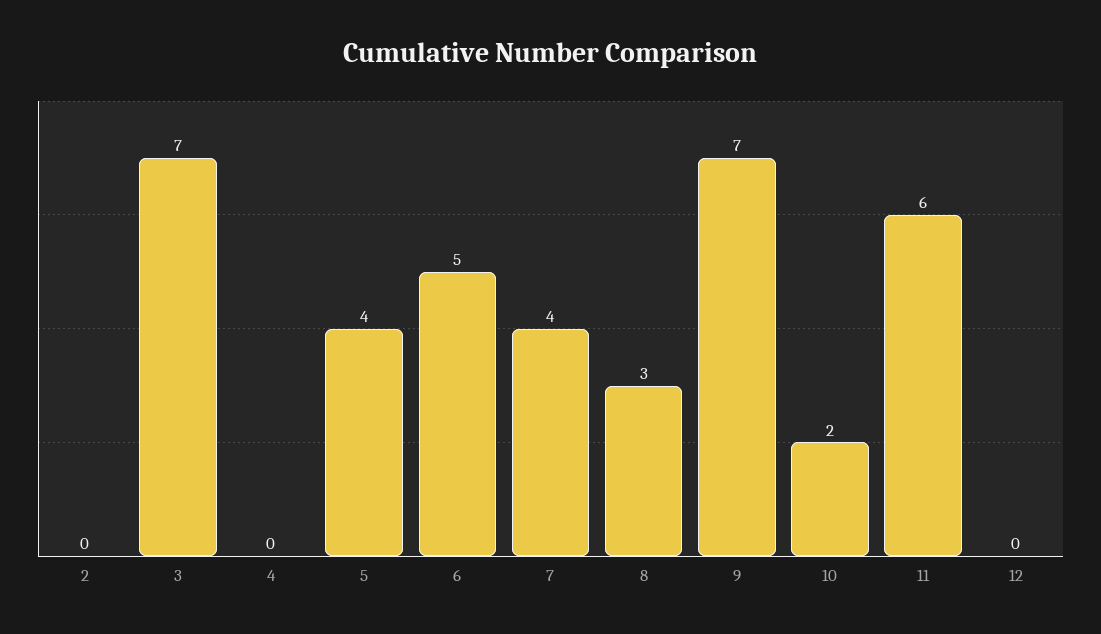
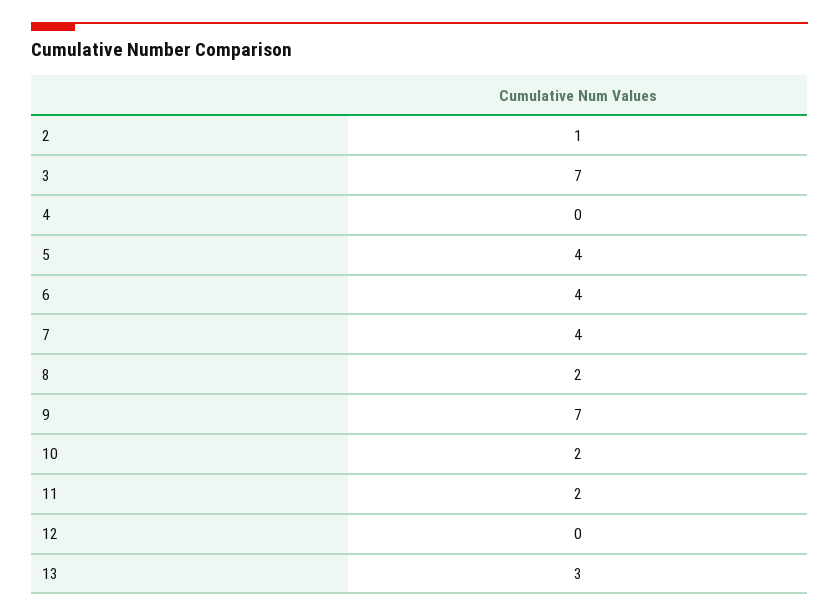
  {
-   "2": 0,
+   "2": 1,
    "3": 7,
    "4": 0,
    "5": 4,
-   "6": 5,
+   "6": 4,
    "7": 4,
-   "8": 3,
+   "8": 2,
    "9": 7,
    "10": 2,
-   "11": 6,
+   "11": 2,
-   "12": 0
+   "12": 0,
+   "13": 3
  }

